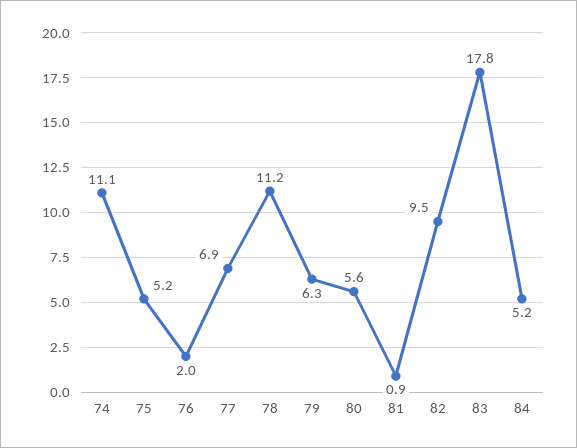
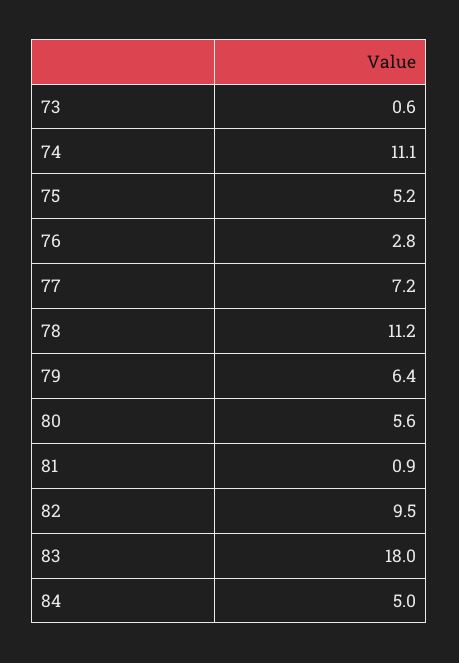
  {
    "74": 11.1,
    "75": 5.2,
-   "76": 2,
+   "76": 2.8,
-   "77": 6.9,
+   "77": 7.2,
    "78": 11.2,
-   "79": 6.3,
+   "79": 6.4,
    "80": 5.6,
    "81": 0.9,
    "82": 9.5,
-   "83": 17.8,
+   "83": 18,
-   "84": 5.2
+   "84": 5,
+   "73": 0.6
  }

